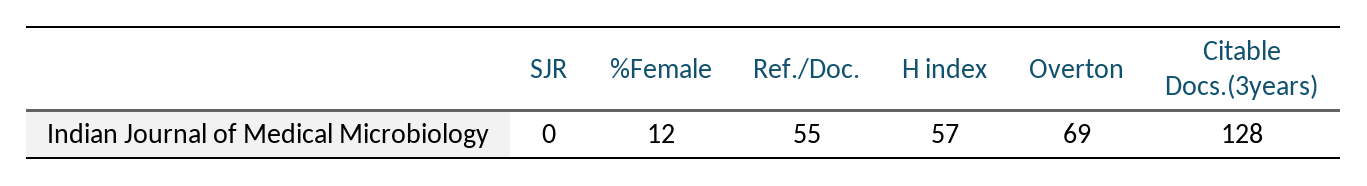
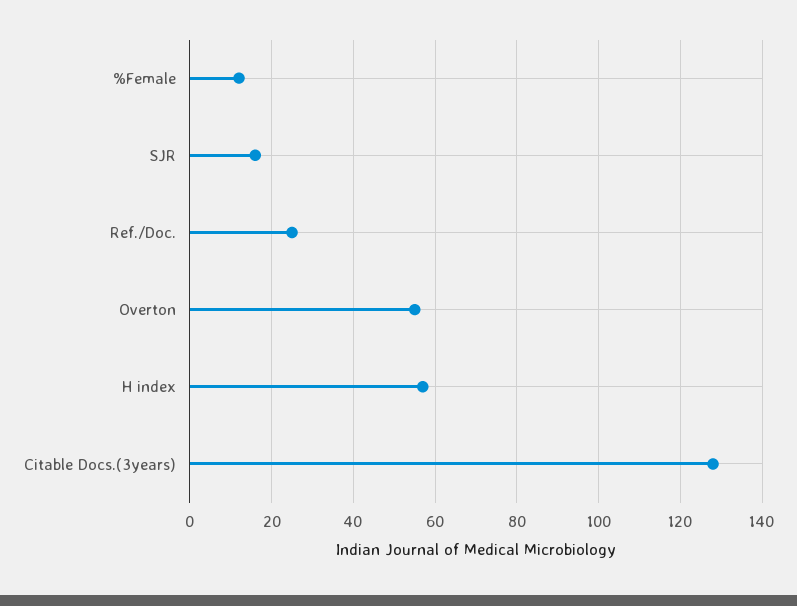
  {
-   "SJR": 0,
+   "SJR": 15,
    "%Female": 12,
-   "Ref./Doc.": 55,
+   "Ref./Doc.": 25,
    "H index": 57,
-   "Overton": 69,
+   "Overton": 55,
    "Citable Docs.(3years)": 128
  }

